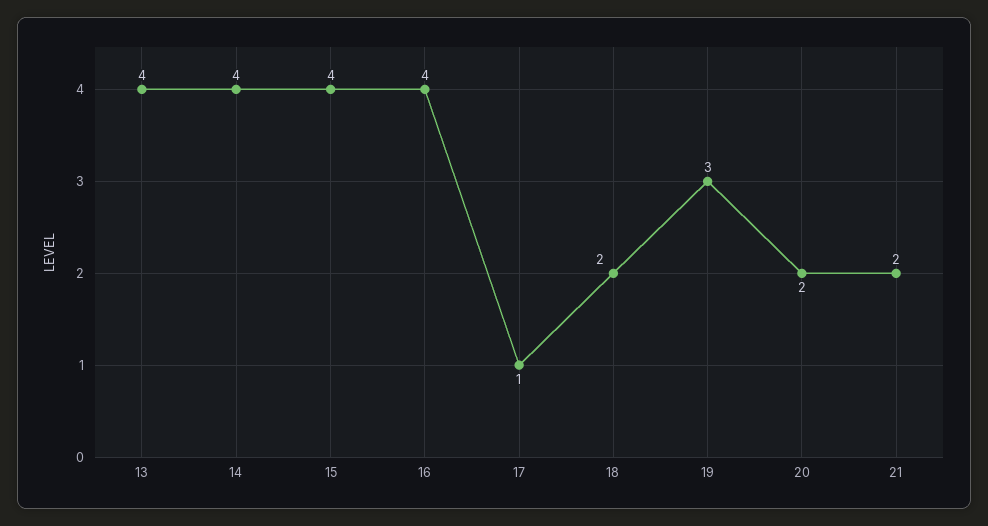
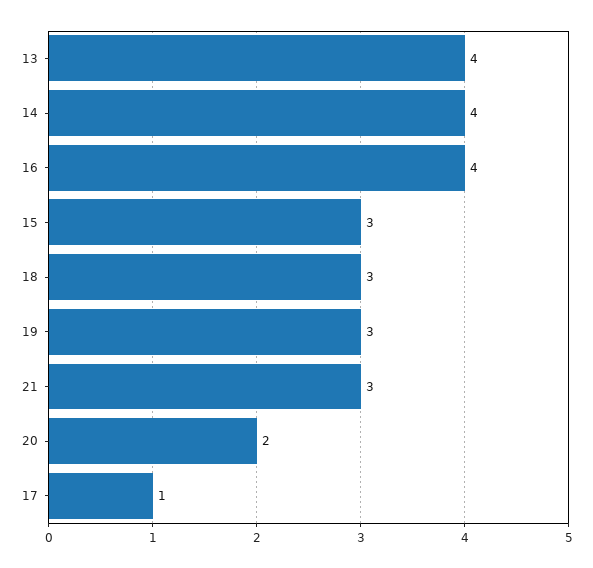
  {
    "13": 4,
    "14": 4,
-   "15": 4,
+   "15": 3,
    "16": 4,
    "17": 1,
-   "18": 2,
+   "18": 3,
    "19": 3,
    "20": 2,
-   "21": 2
+   "21": 3
  }

